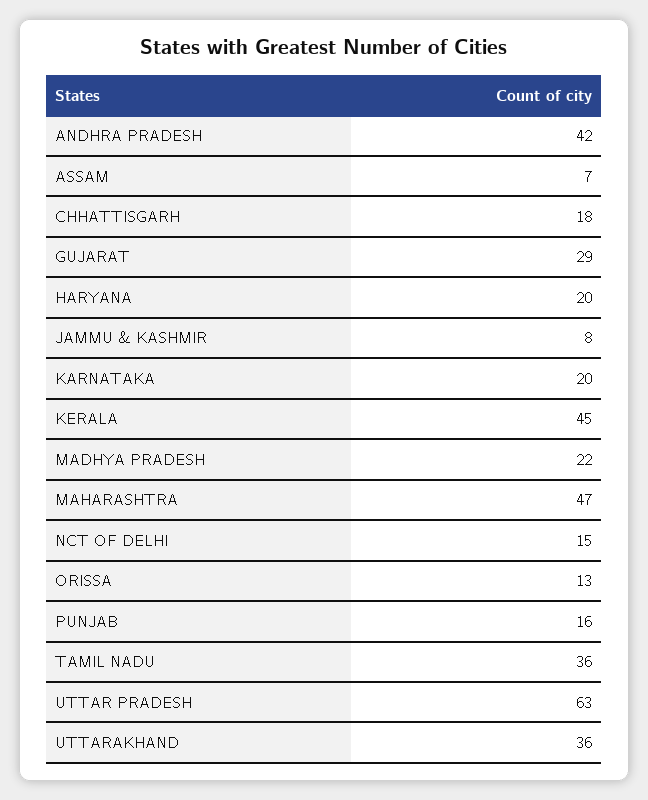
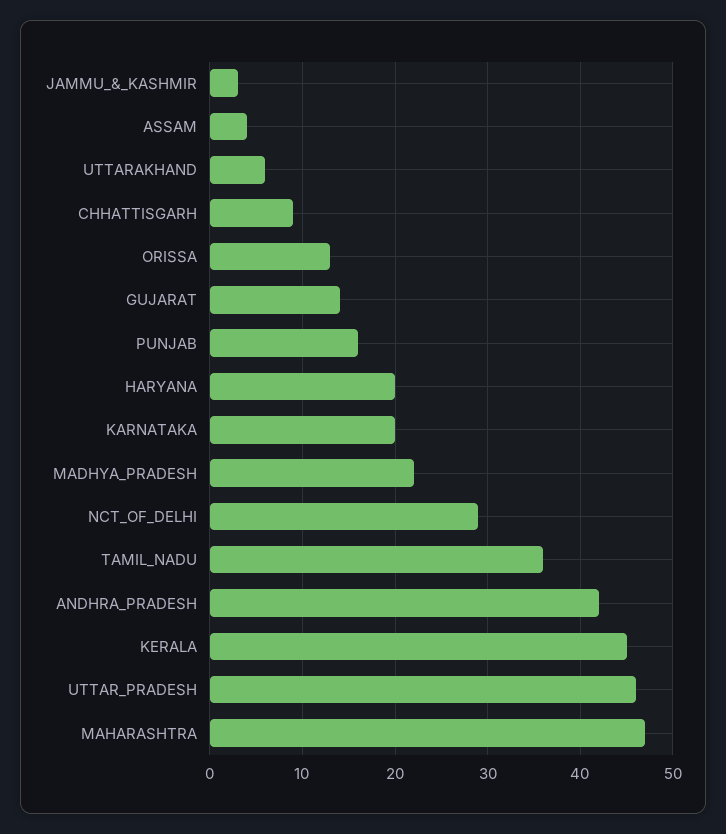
  {
    "ANDHRA PRADESH": 42,
-   "ASSAM": 7,
+   "ASSAM": 4,
-   "CHHATTISGARH": 18,
+   "CHHATTISGARH": 9,
-   "GUJARAT": 29,
+   "GUJARAT": 14,
    "HARYANA": 20,
-   "JAMMU & KASHMIR": 8,
+   "JAMMU & KASHMIR": 3,
    "KARNATAKA": 20,
    "KERALA": 45,
    "MADHYA PRADESH": 22,
    "MAHARASHTRA": 47,
-   "NCT OF DELHI": 15,
+   "NCT OF DELHI": 29,
    "ORISSA": 13,
    "PUNJAB": 16,
    "TAMIL NADU": 36,
-   "UTTAR PRADESH": 63,
+   "UTTAR PRADESH": 46,
-   "UTTARAKHAND": 36
+   "UTTARAKHAND": 6
  }

